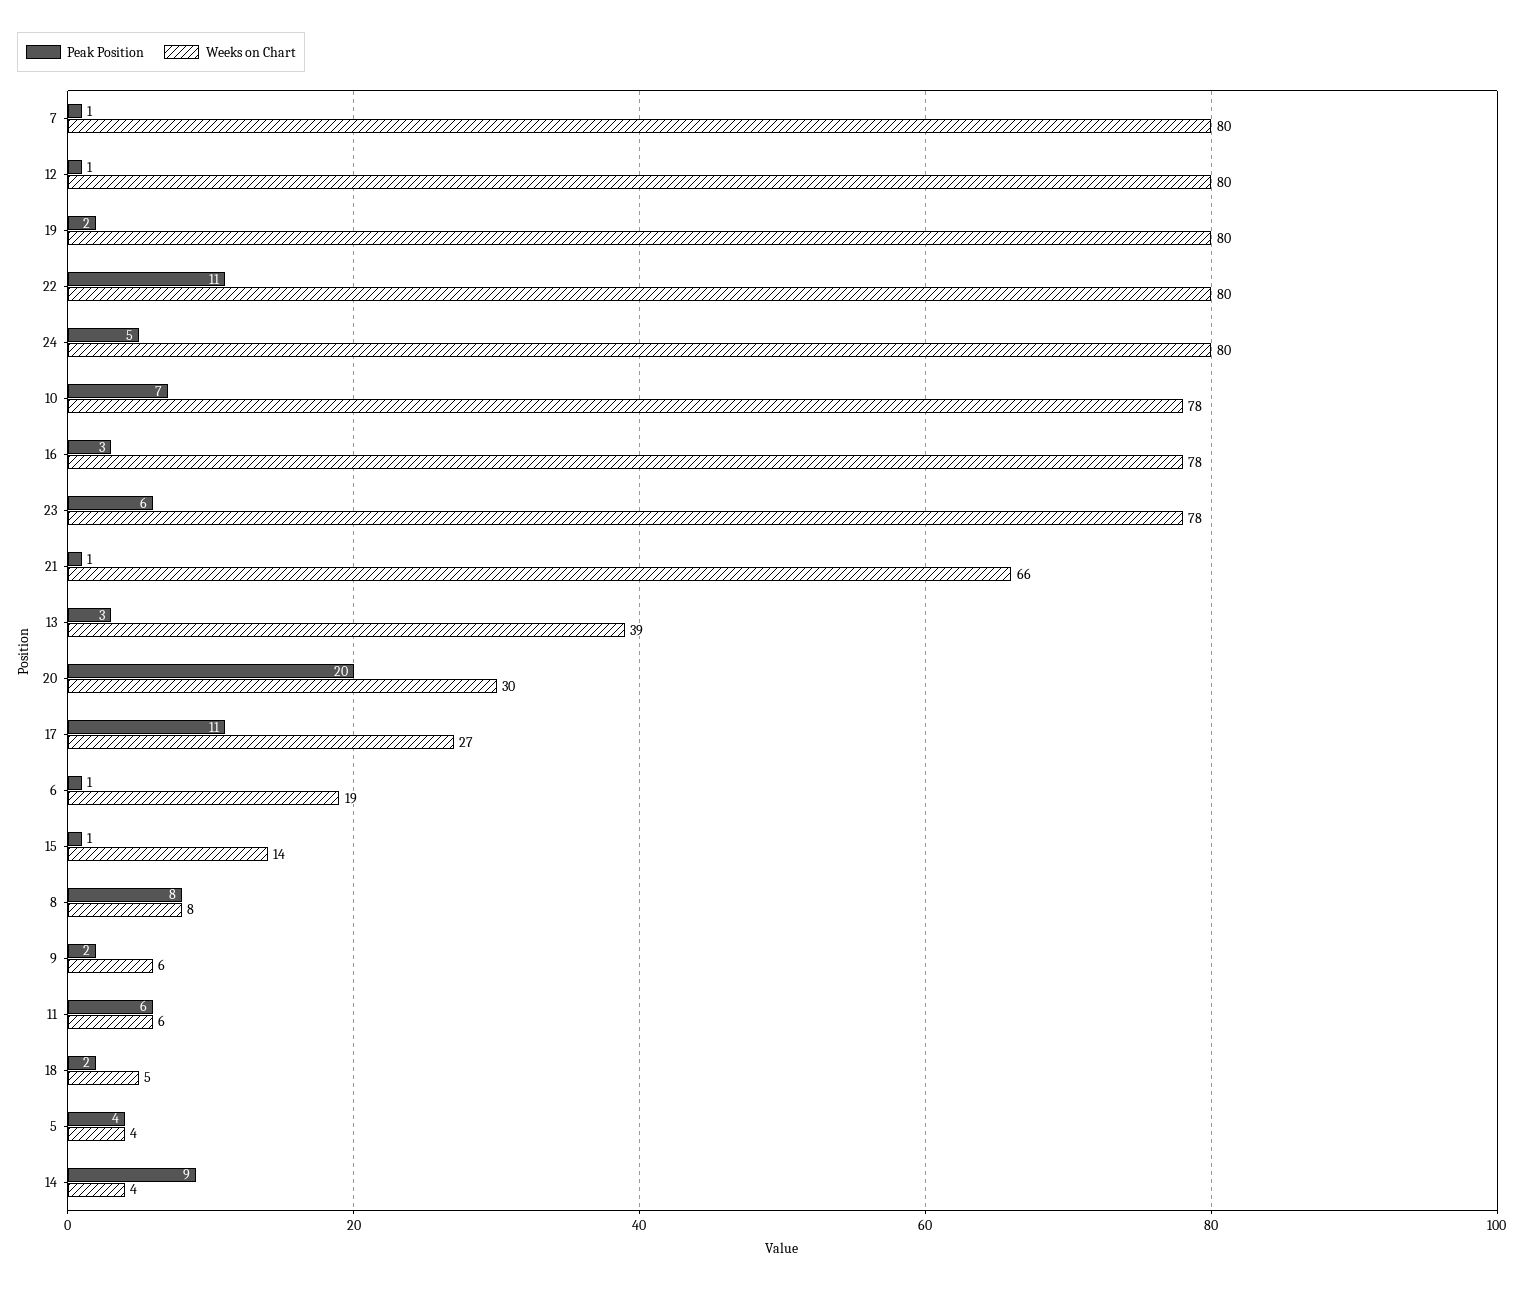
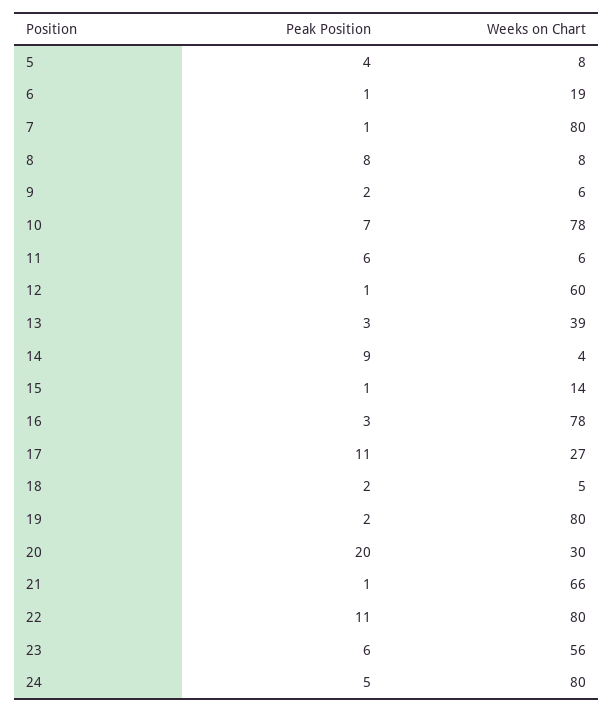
  {
    "Peak Position": {
      "7": 1,
      "12": 1,
      "19": 2,
      "22": 11,
      "24": 5,
      "10": 7,
      "16": 3,
      "23": 6,
      "21": 1,
      "13": 3,
      "20": 20,
      "17": 11,
      "6": 1,
      "15": 1,
      "8": 8,
      "9": 2,
      "11": 6,
      "18": 2,
      "5": 4,
      "14": 9
    },
    "Weeks on Chart": {
      "7": 80,
-     "12": 80,
+     "12": 60,
      "19": 80,
      "22": 80,
      "24": 80,
      "10": 78,
      "16": 78,
-     "23": 78,
+     "23": 56,
      "21": 66,
      "13": 39,
      "20": 30,
      "17": 27,
      "6": 19,
      "15": 14,
      "8": 8,
      "9": 6,
      "11": 6,
      "18": 5,
-     "5": 4,
+     "5": 8,
      "14": 4
    }
  }

